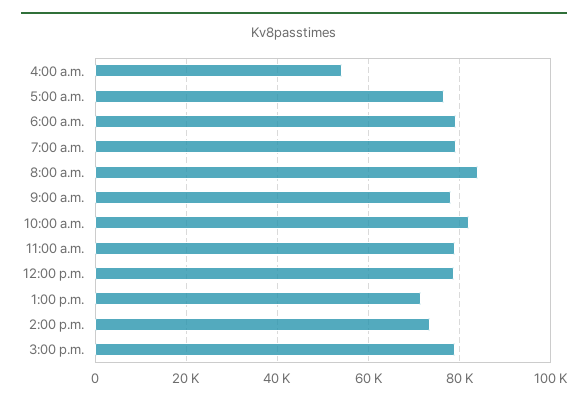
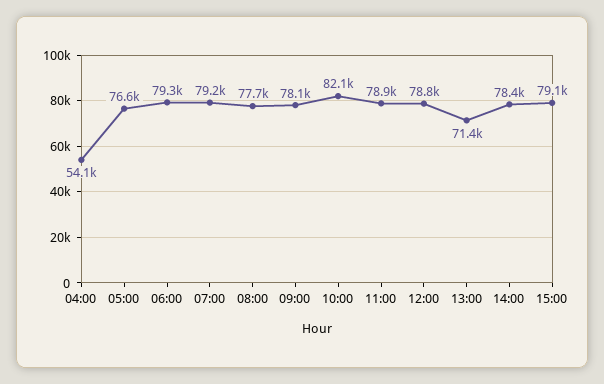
  {
    "4:00 a.m.": 54100,
    "5:00 a.m.": 76600,
    "6:00 a.m.": 79300,
    "7:00 a.m.": 79200,
-   "8:00 a.m.": 84000,
+   "8:00 a.m.": 77700,
    "9:00 a.m.": 78100,
    "10:00 a.m.": 82100,
    "11:00 a.m.": 78900,
    "12:00 p.m.": 78800,
    "1:00 p.m.": 71400,
-   "2:00 p.m.": 74000,
+   "2:00 p.m.": 78400,
    "3:00 p.m.": 79100
  }

